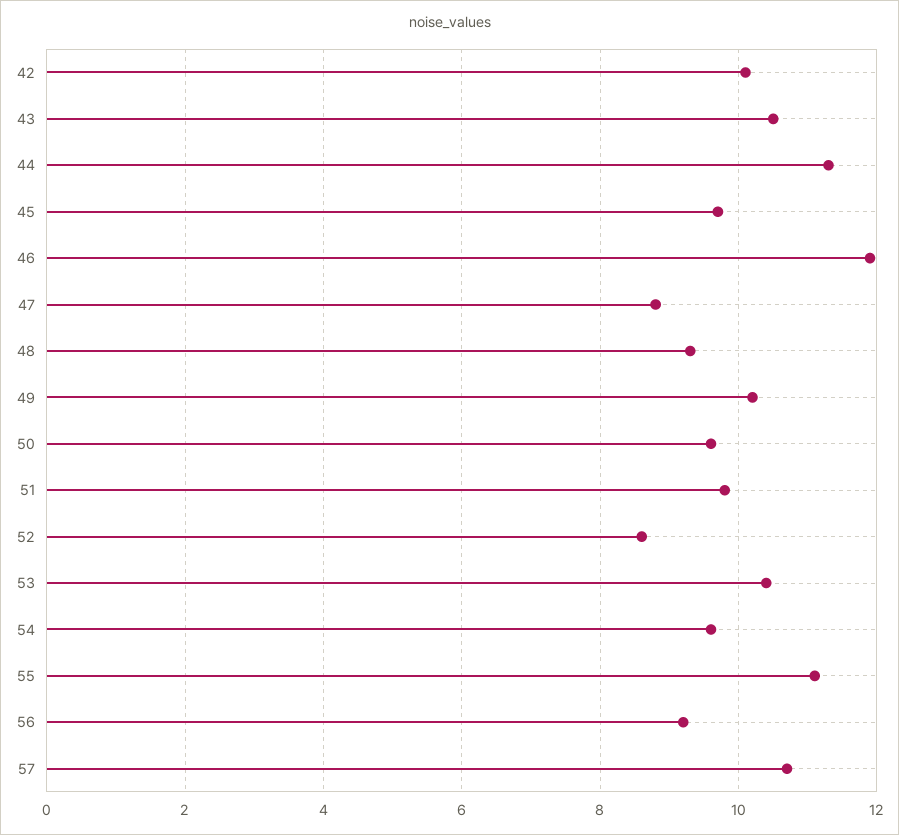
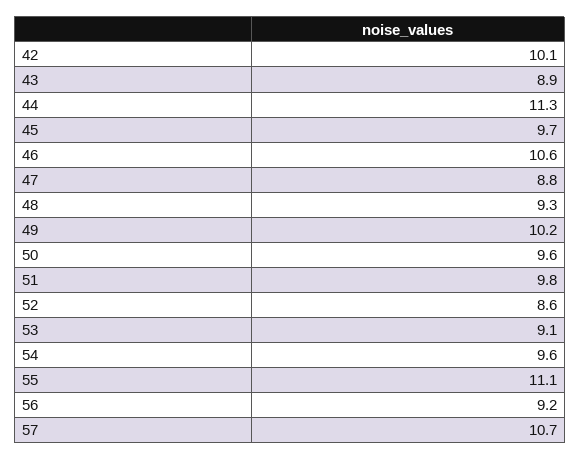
  {
    "42": 10.1,
-   "43": 10.5,
+   "43": 8.9,
    "44": 11.3,
    "45": 9.7,
-   "46": 12,
+   "46": 10.6,
    "47": 8.8,
    "48": 9.3,
    "49": 10.2,
    "50": 9.6,
    "51": 9.8,
    "52": 8.6,
-   "53": 10.5,
+   "53": 9.1,
    "54": 9.6,
    "55": 11.1,
    "56": 9.2,
    "57": 10.7
  }

